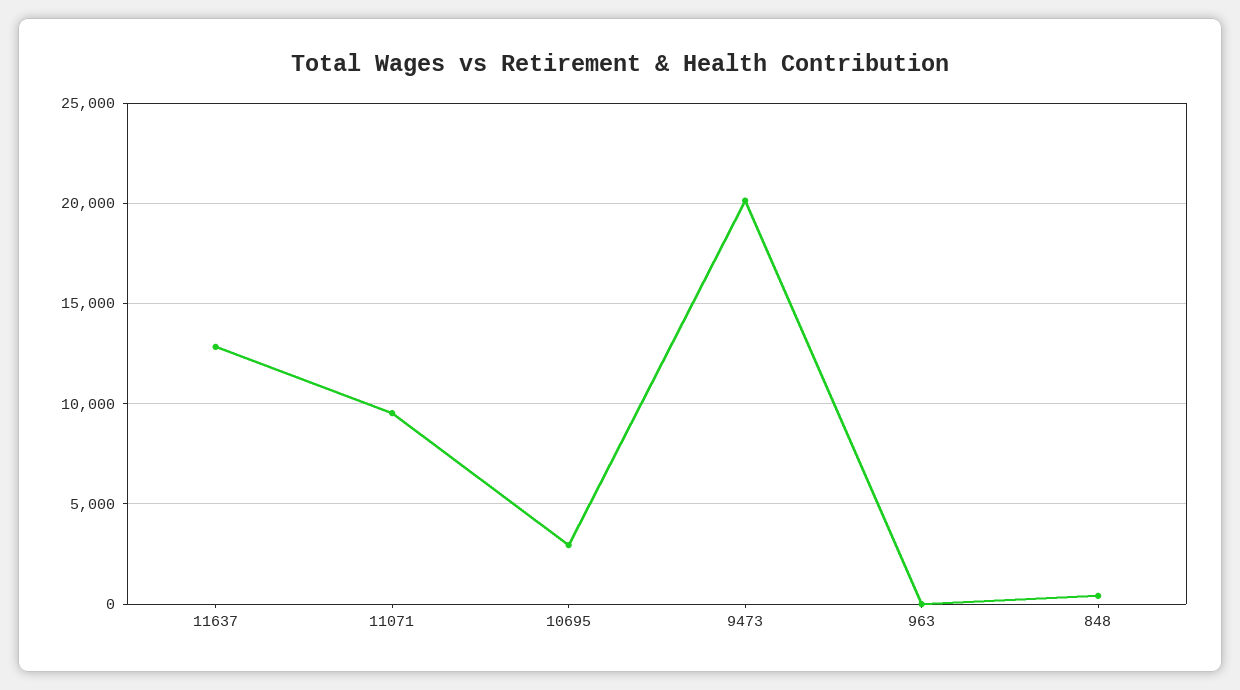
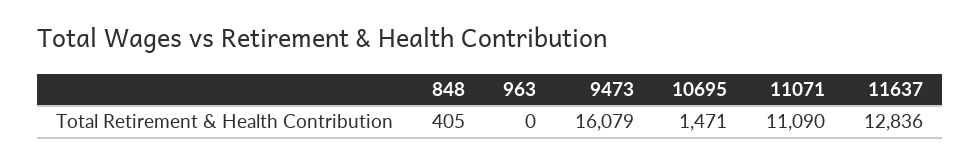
  {
    "11637": 12836,
-   "11071": 9500,
+   "11071": 11090,
-   "10695": 3000,
+   "10695": 1471,
-   "9473": 20000,
+   "9473": 16079,
    "963": 0,
    "848": 405
  }

